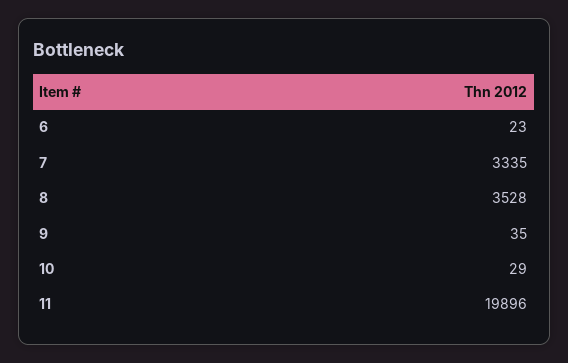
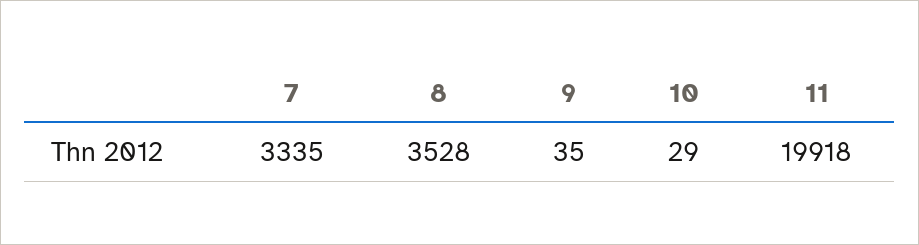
  {
-   "6": 23,
    "7": 3335,
    "8": 3528,
    "9": 35,
    "10": 29,
-   "11": 19896
+   "11": 19918
  }

